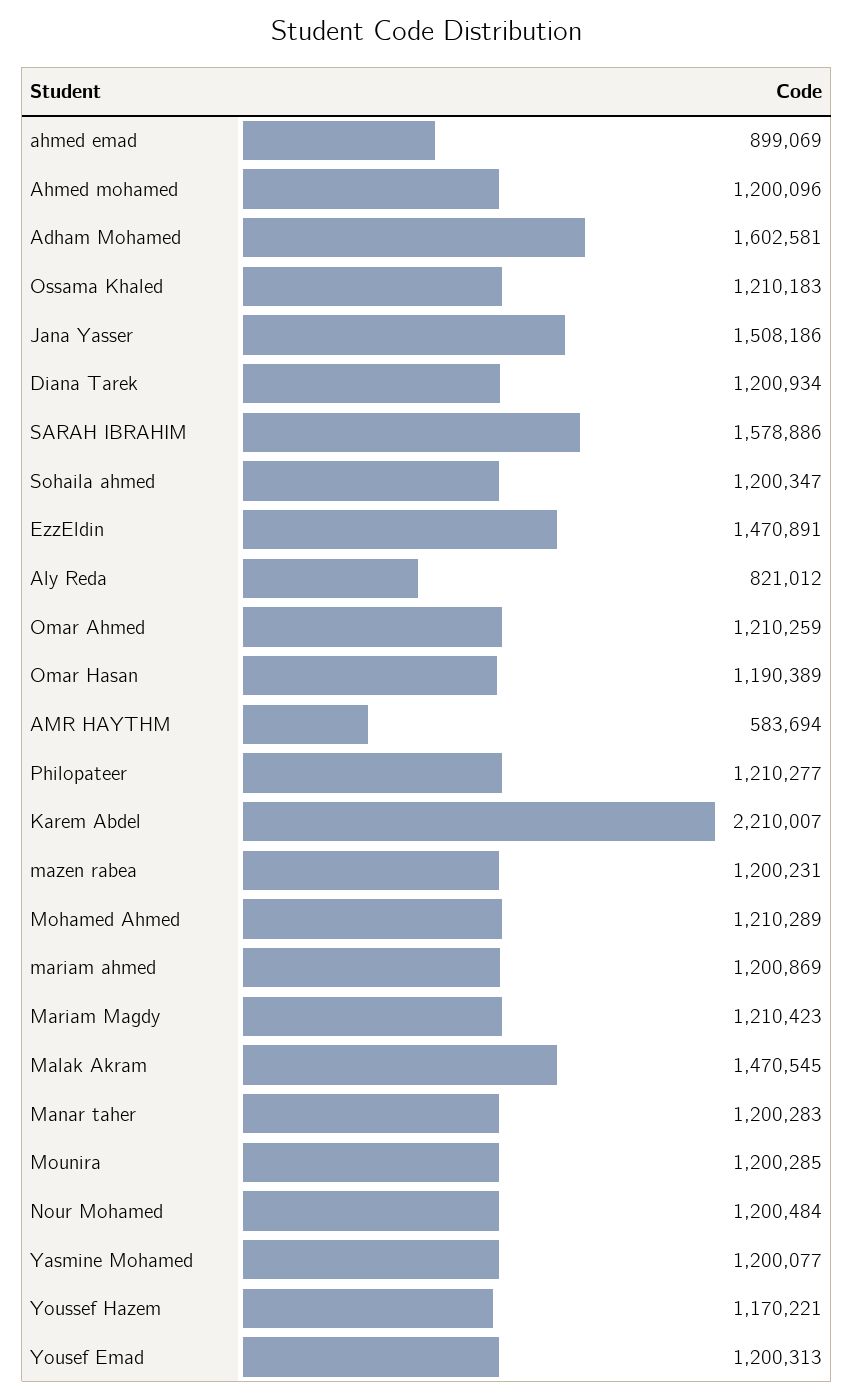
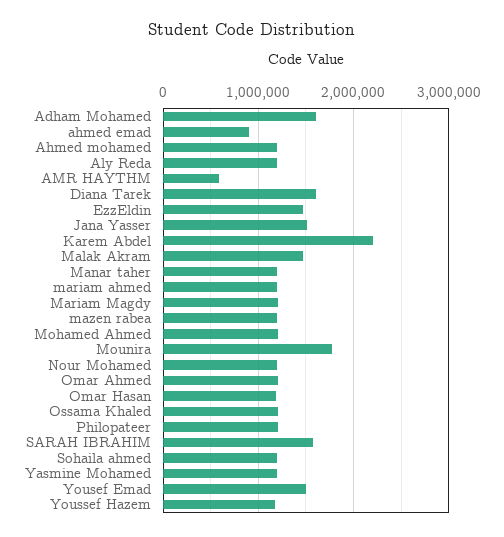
  {
    "ahmed emad": 899069,
    "Ahmed mohamed": 1200096,
    "Adham Mohamed": 1602581,
    "Ossama Khaled": 1210183,
    "Jana Yasser": 1508186,
-   "Diana Tarek": 1200934,
+   "Diana Tarek": 1600000,
    "SARAH IBRAHIM": 1578886,
    "Sohaila ahmed": 1200347,
    "EzzEldin": 1470891,
-   "Aly Reda": 821012,
+   "Aly Reda": 1200000,
    "Omar Ahmed": 1210259,
    "Omar Hasan": 1190389,
    "AMR HAYTHM": 583694,
    "Philopateer": 1210277,
    "Karem Abdel": 2210007,
    "mazen rabea": 1200231,
    "Mohamed Ahmed": 1210289,
    "mariam ahmed": 1200869,
    "Mariam Magdy": 1210423,
    "Malak Akram": 1470545,
    "Manar taher": 1200283,
-   "Mounira": 1200285,
+   "Mounira": 1800000,
    "Nour Mohamed": 1200484,
    "Yasmine Mohamed": 1200077,
    "Youssef Hazem": 1170221,
-   "Yousef Emad": 1200313
+   "Yousef Emad": 1500000
  }

